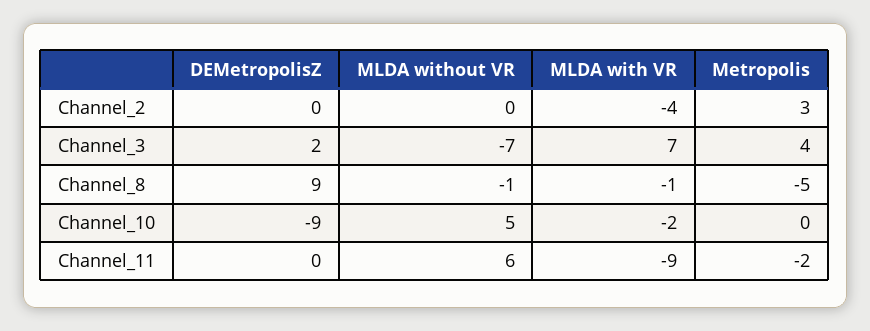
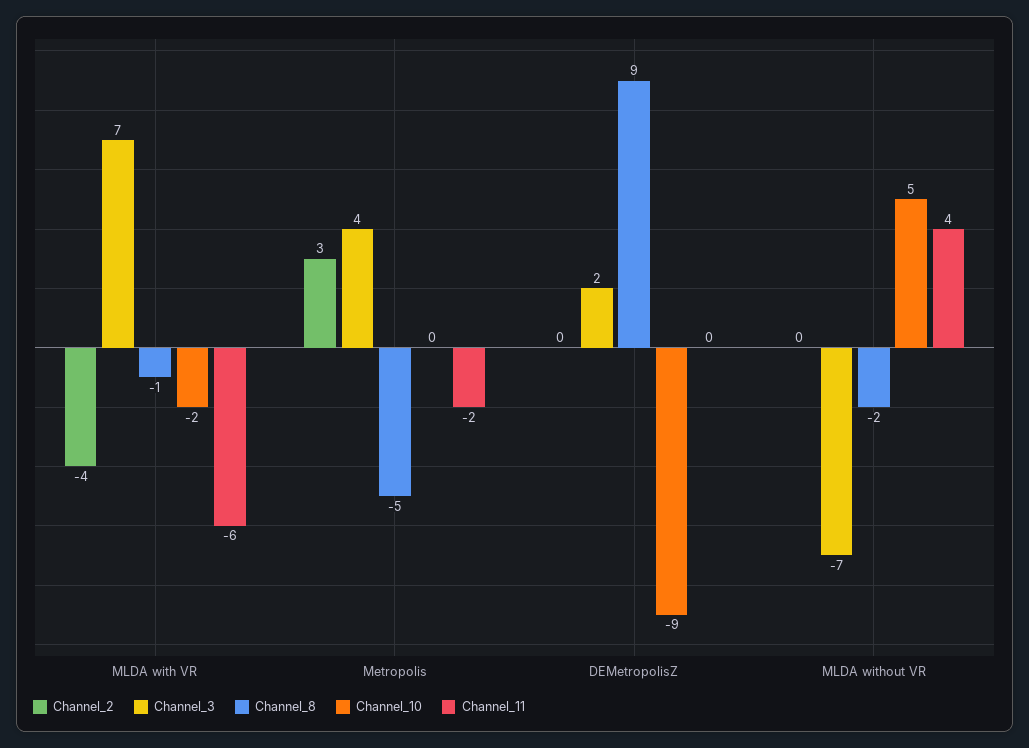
  {
    "Channel_2": {
      "DEMetropolisZ": 0,
      "MLDA without VR": 0,
      "MLDA with VR": -4,
      "Metropolis": 3
    },
    "Channel_3": {
      "DEMetropolisZ": 2,
      "MLDA without VR": -7,
      "MLDA with VR": 7,
      "Metropolis": 4
    },
    "Channel_8": {
      "DEMetropolisZ": 9,
-     "MLDA without VR": -1,
+     "MLDA without VR": -2,
      "MLDA with VR": -1,
      "Metropolis": -5
    },
    "Channel_10": {
      "DEMetropolisZ": -9,
      "MLDA without VR": 5,
      "MLDA with VR": -2,
      "Metropolis": 0
    },
    "Channel_11": {
      "DEMetropolisZ": 0,
-     "MLDA without VR": 6,
+     "MLDA without VR": 4,
-     "MLDA with VR": -9,
+     "MLDA with VR": -6,
      "Metropolis": -2
    }
  }

